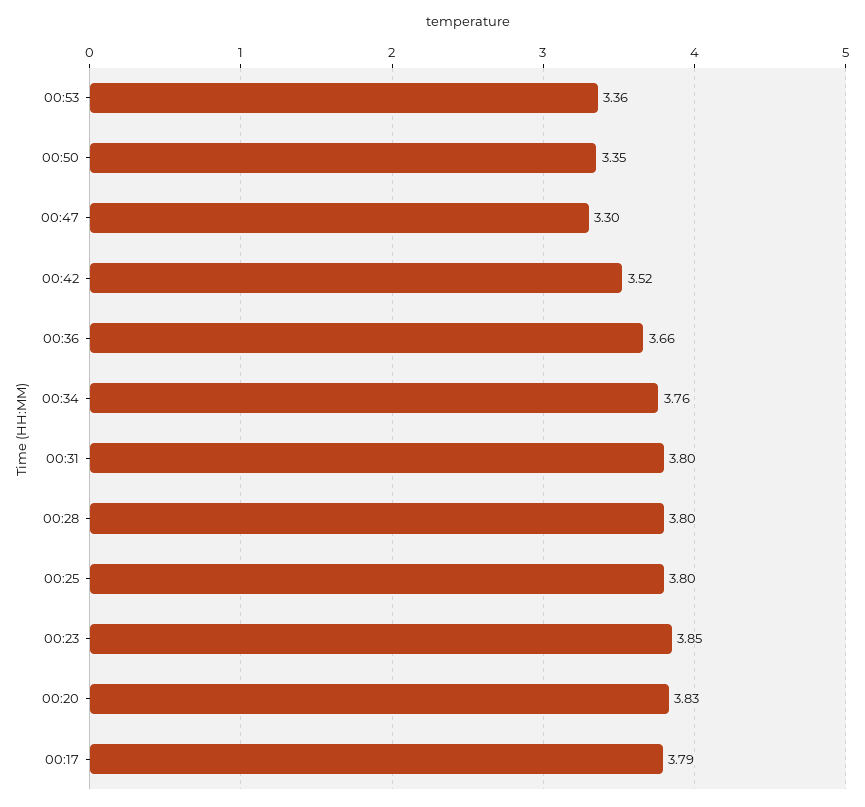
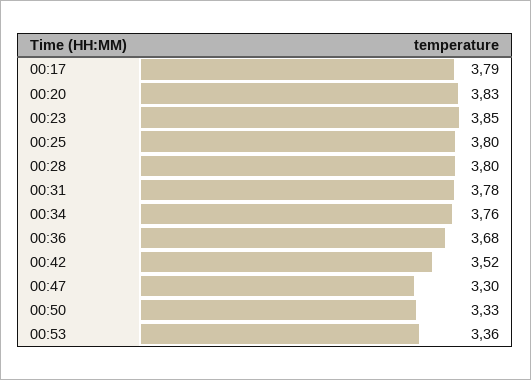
  {
    "00:53": 3.36,
-   "00:50": 3.35,
+   "00:50": 3.33,
    "00:47": 3.3,
    "00:42": 3.52,
-   "00:36": 3.66,
+   "00:36": 3.68,
    "00:34": 3.76,
-   "00:31": 3.8,
+   "00:31": 3.78,
    "00:28": 3.8,
    "00:25": 3.8,
    "00:23": 3.85,
    "00:20": 3.83,
    "00:17": 3.79
  }

